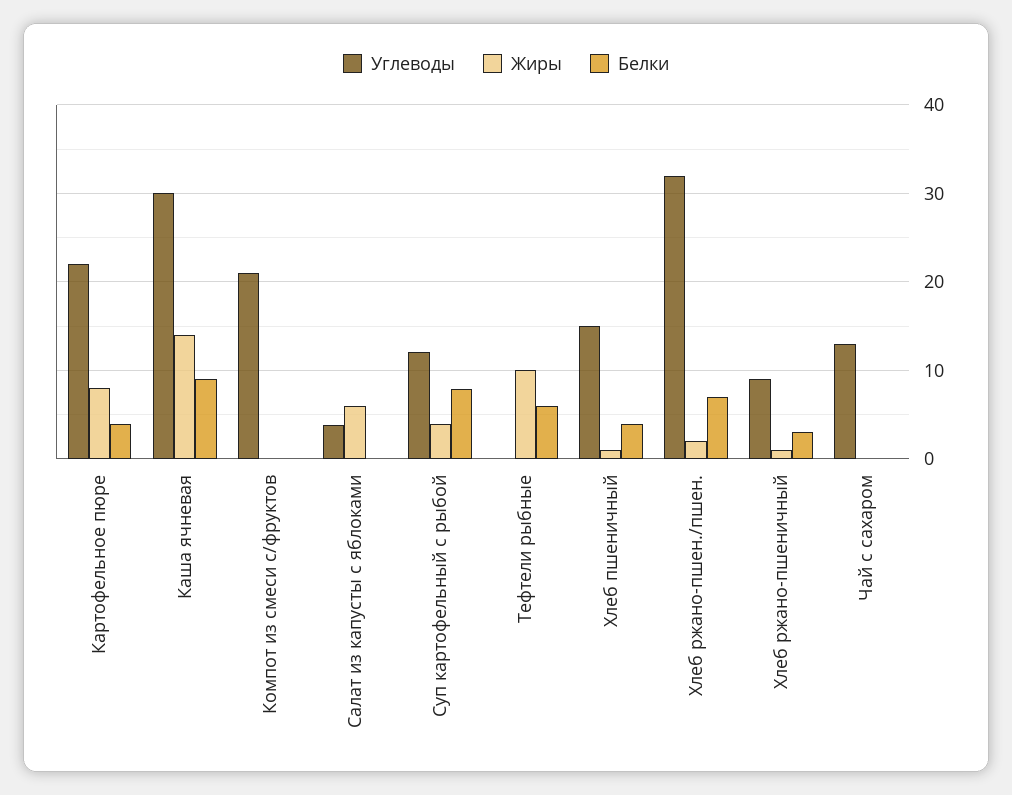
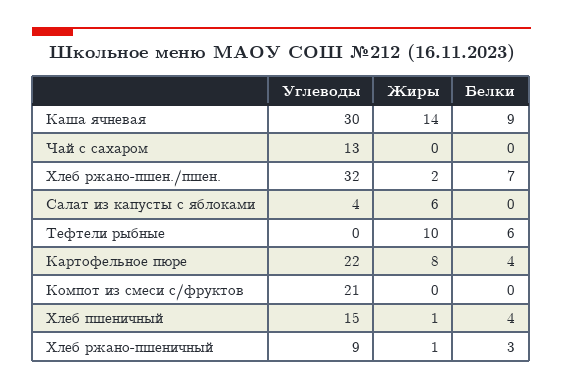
  {
    "Углеводы": {
      "Картофельное пюре": 22,
      "Каша ячневая": 30,
      "Компот из смеси с/фруктов": 21,
      "Салат из капусты с яблоками": 4,
-     "Суп картофельный с рыбой": 12,
      "Тефтели рыбные": 0,
      "Хлеб пшеничный": 15,
      "Хлеб ржано-пшен./пшен.": 32,
      "Хлеб ржано-пшеничный": 9,
      "Чай с сахаром": 13
    },
    "Жиры": {
      "Картофельное пюре": 8,
      "Каша ячневая": 14,
      "Компот из смеси с/фруктов": 0,
      "Салат из капусты с яблоками": 6,
-     "Суп картофельный с рыбой": 4,
      "Тефтели рыбные": 10,
      "Хлеб пшеничный": 1,
      "Хлеб ржано-пшен./пшен.": 2,
      "Хлеб ржано-пшеничный": 1,
      "Чай с сахаром": 0
    },
    "Белки": {
      "Картофельное пюре": 4,
      "Каша ячневая": 9,
      "Компот из смеси с/фруктов": 0,
      "Салат из капусты с яблоками": 0,
-     "Суп картофельный с рыбой": 8,
      "Тефтели рыбные": 6,
      "Хлеб пшеничный": 4,
      "Хлеб ржано-пшен./пшен.": 7,
      "Хлеб ржано-пшеничный": 3,
      "Чай с сахаром": 0
    }
  }

